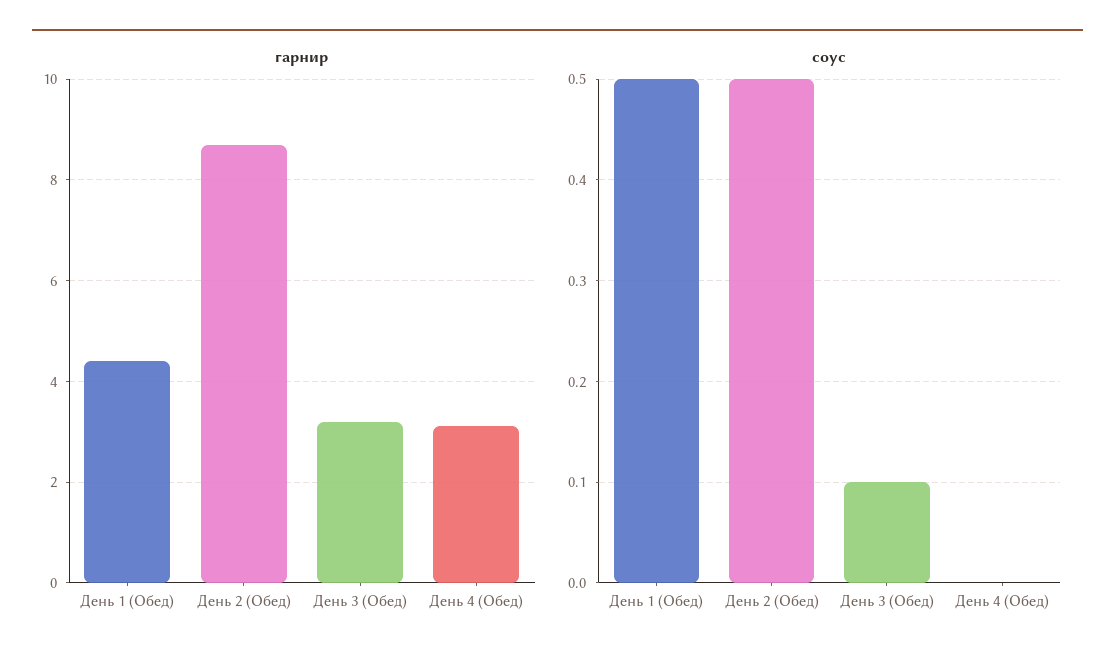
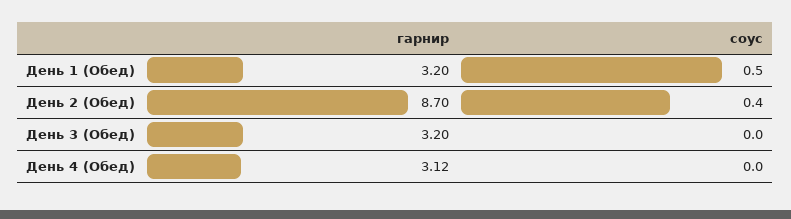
  {
    "гарнир": {
-     "День 1 (Обед)": 4.4,
+     "День 1 (Обед)": 3.2,
      "День 2 (Обед)": 8.7,
      "День 3 (Обед)": 3.2,
      "День 4 (Обед)": 3.12
    },
    "соус": {
      "День 1 (Обед)": 0.5,
-     "День 2 (Обед)": 0.5,
+     "День 2 (Обед)": 0.4,
-     "День 3 (Обед)": 0.1,
+     "День 3 (Обед)": 0,
      "День 4 (Обед)": 0
    }
  }

